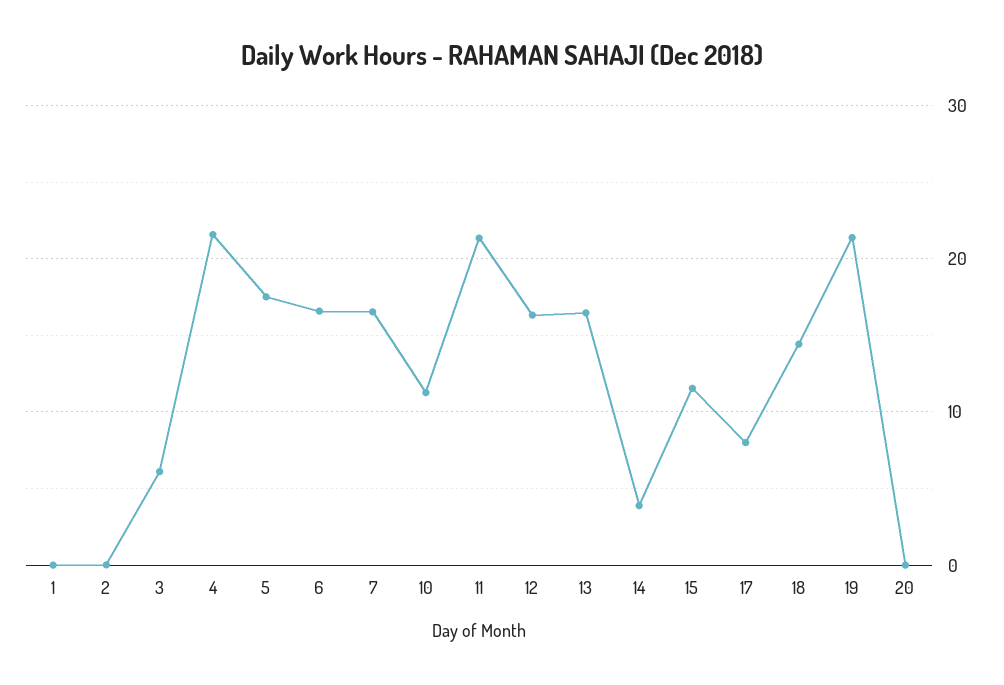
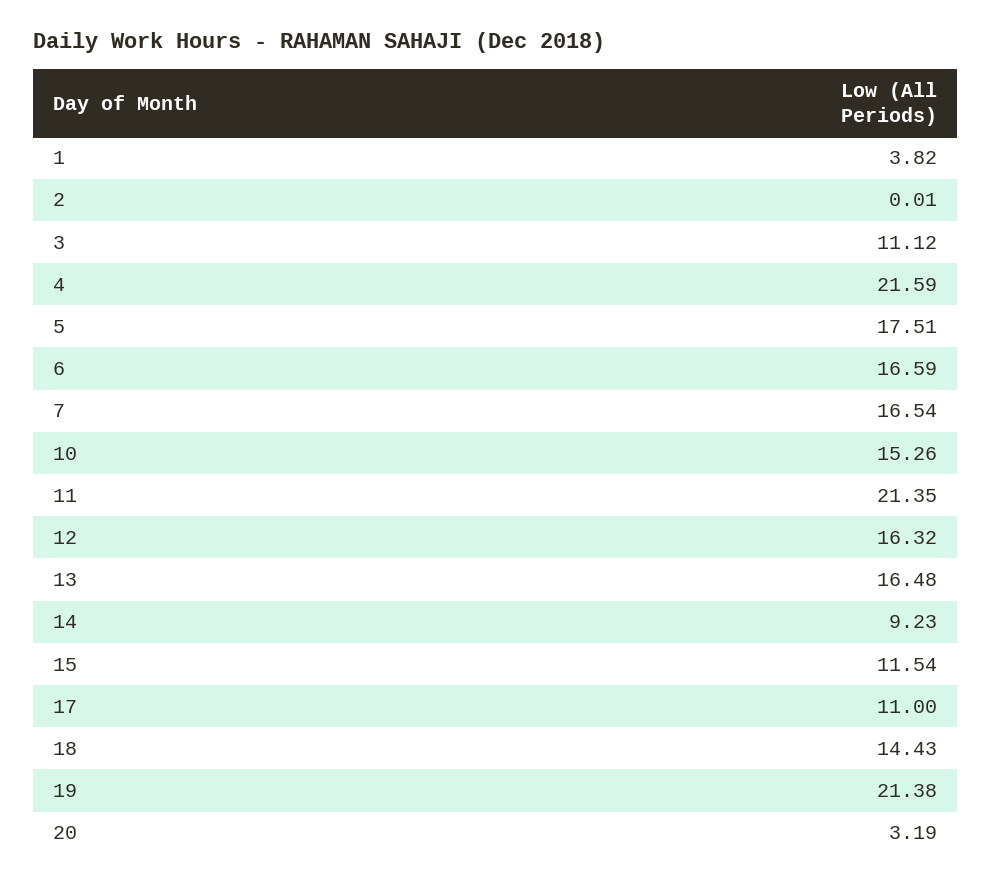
  {
-   "1": 0,
+   "1": 3.82,
    "2": 0.01,
-   "3": 6,
+   "3": 11.12,
    "4": 21.59,
    "5": 17.51,
    "6": 16.59,
    "7": 16.54,
-   "10": 11,
+   "10": 15.26,
    "11": 21.35,
    "12": 16.32,
    "13": 16.48,
-   "14": 4,
+   "14": 9.23,
    "15": 11.54,
-   "17": 8,
+   "17": 11,
    "18": 14.43,
    "19": 21.38,
-   "20": 0
+   "20": 3.19
  }

